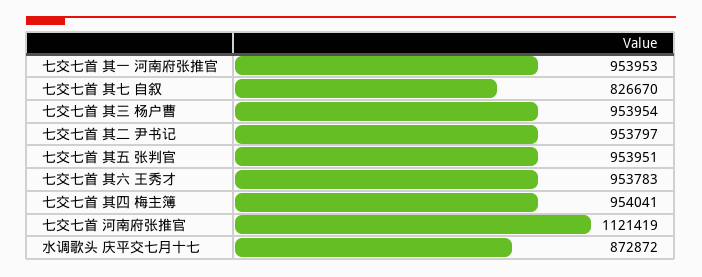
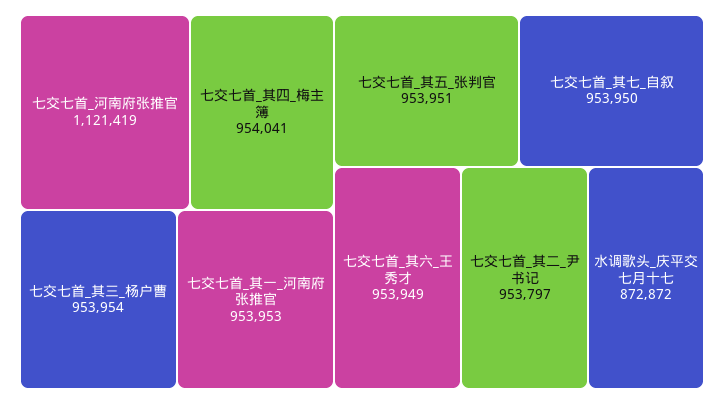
  {
    "七交七首 其一 河南府张推官": 953953,
-   "七交七首 其七 自叙": 826670,
+   "七交七首 其七 自叙": 953950,
    "七交七首 其三 杨户曹": 953954,
    "七交七首 其二 尹书记": 953797,
    "七交七首 其五 张判官": 953951,
-   "七交七首 其六 王秀才": 953783,
+   "七交七首 其六 王秀才": 953949,
    "七交七首 其四 梅主簿": 954041,
    "七交七首 河南府张推官": 1121419,
    "水调歌头 庆平交七月十七": 872872
  }

